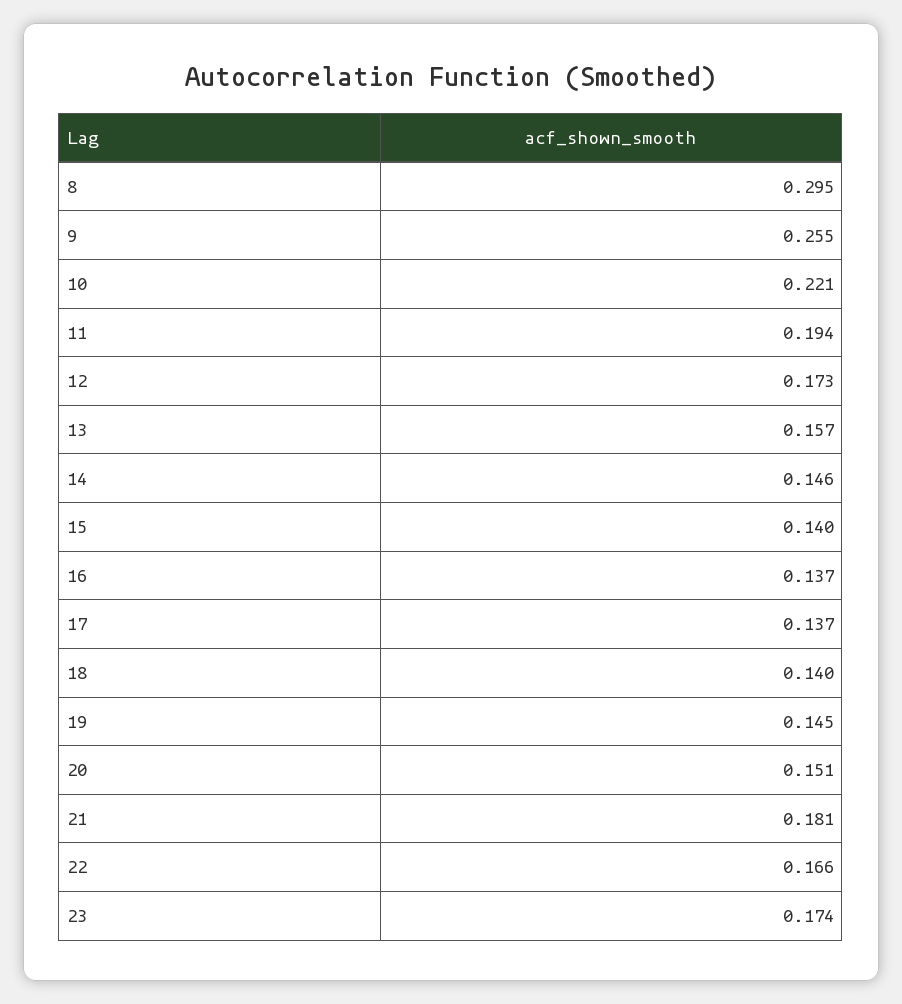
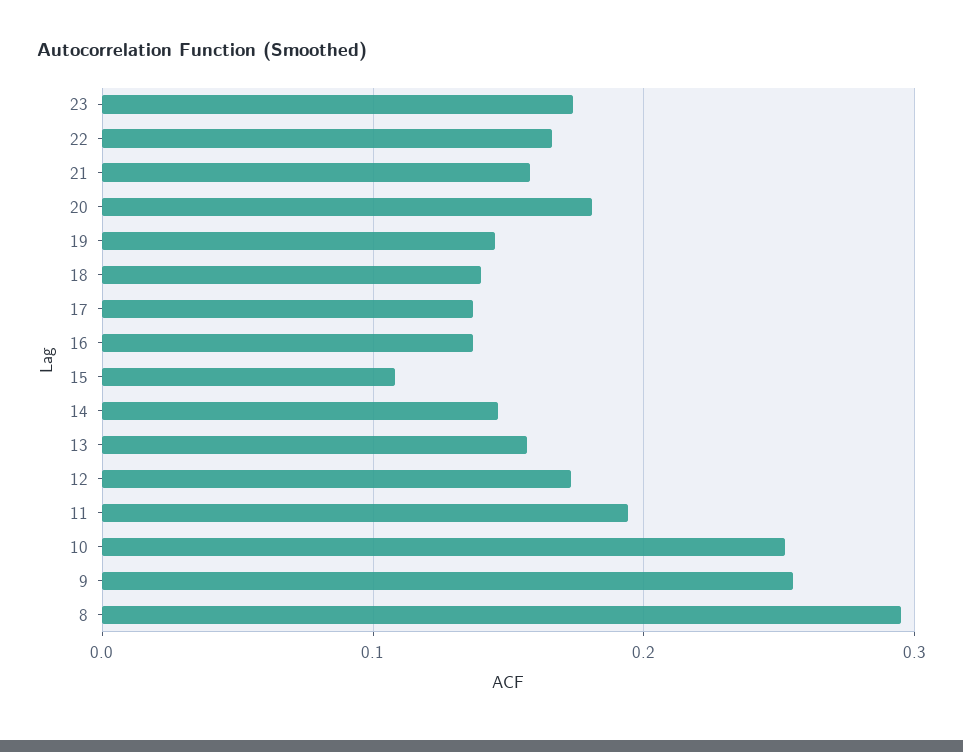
  {
    "8": 0.295,
    "9": 0.255,
-   "10": 0.221,
+   "10": 0.25,
    "11": 0.194,
    "12": 0.173,
    "13": 0.157,
    "14": 0.146,
-   "15": 0.14,
+   "15": 0.11,
    "16": 0.137,
    "17": 0.137,
    "18": 0.14,
    "19": 0.145,
-   "20": 0.151,
+   "20": 0.18,
-   "21": 0.181,
+   "21": 0.16,
    "22": 0.166,
    "23": 0.174
  }

